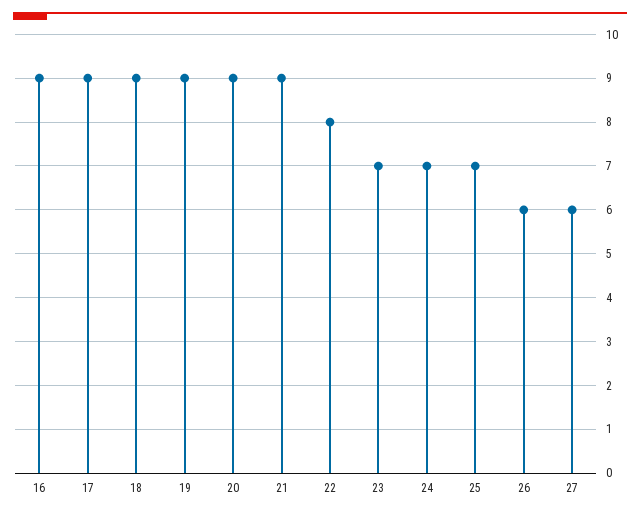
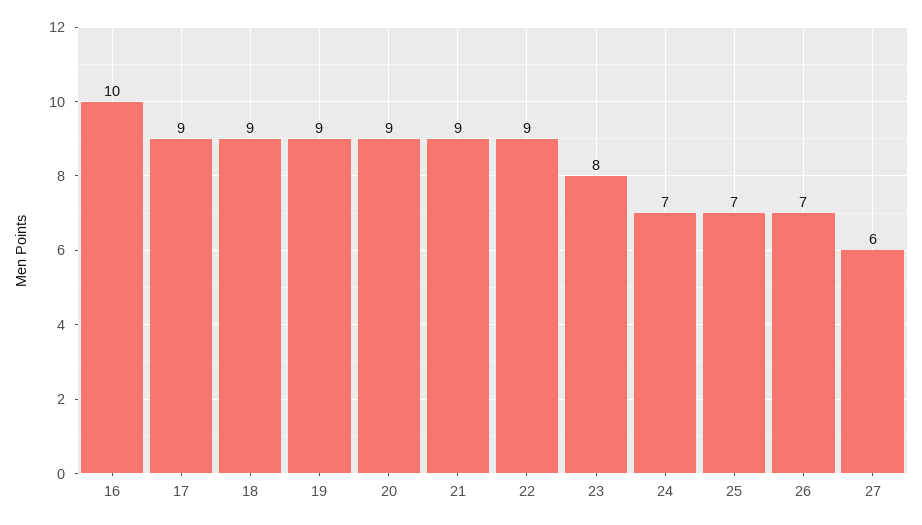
  {
-   "16": 9,
+   "16": 10,
    "17": 9,
    "18": 9,
    "19": 9,
    "20": 9,
    "21": 9,
-   "22": 8,
+   "22": 9,
-   "23": 7,
+   "23": 8,
    "24": 7,
    "25": 7,
-   "26": 6,
+   "26": 7,
    "27": 6
  }

